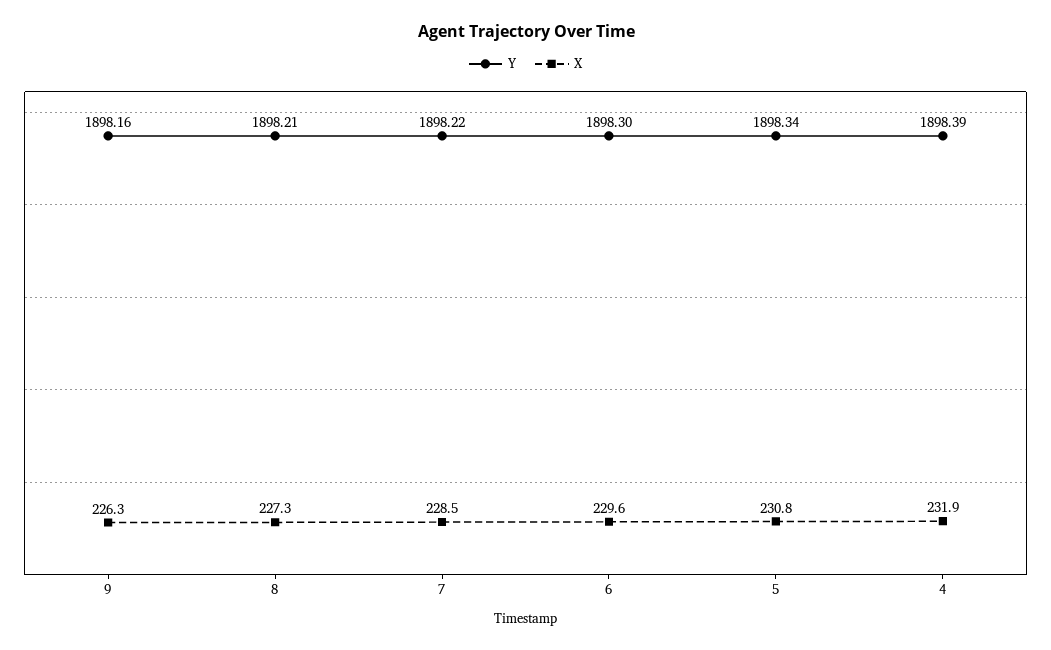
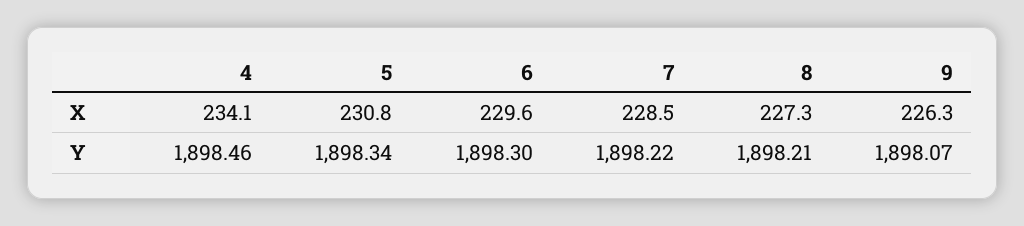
  {
    "Y": {
-     "9": 1898.16,
+     "9": 1898.07,
      "8": 1898.21,
      "7": 1898.22,
      "6": 1898.3,
      "5": 1898.34,
-     "4": 1898.39
+     "4": 1898.46
    },
    "X": {
      "9": 226.3,
      "8": 227.3,
      "7": 228.5,
      "6": 229.6,
      "5": 230.8,
-     "4": 231.9
+     "4": 234.1
    }
  }

